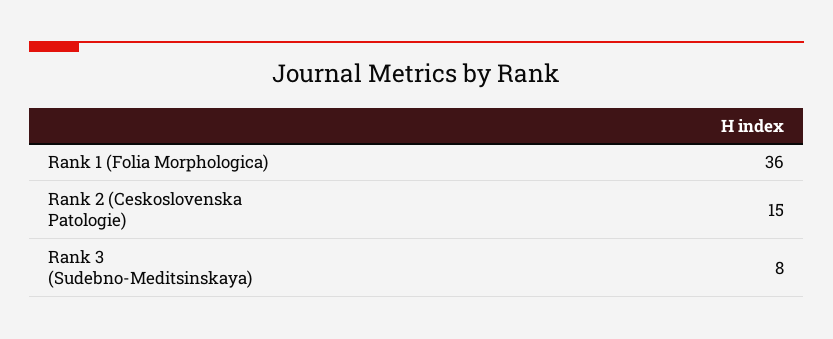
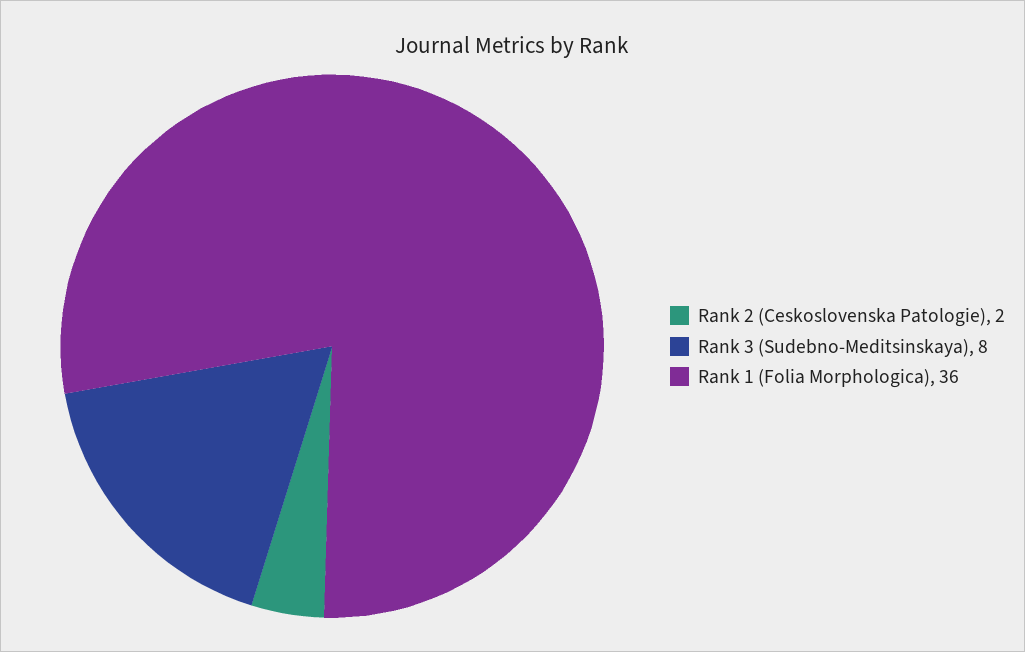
  {
    "Rank 1 (Folia Morphologica)": 36,
-   "Rank 2 (Ceskoslovenska Patologie)": 15,
+   "Rank 2 (Ceskoslovenska Patologie)": 2,
    "Rank 3 (Sudebno-Meditsinskaya)": 8
  }

